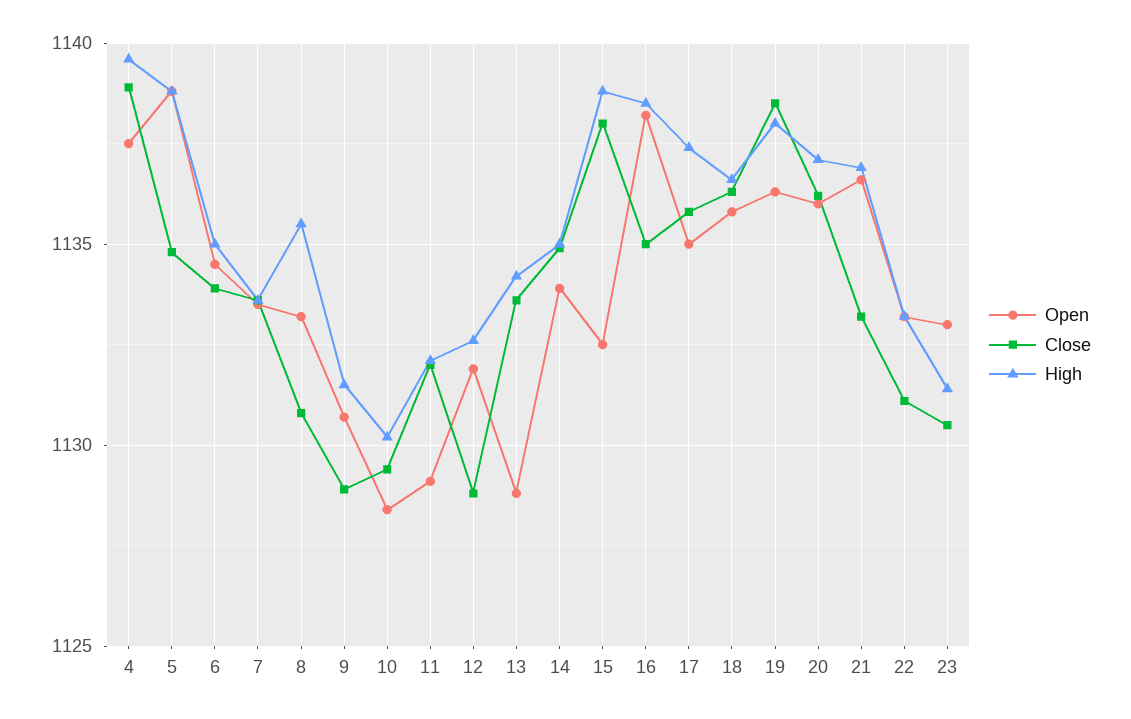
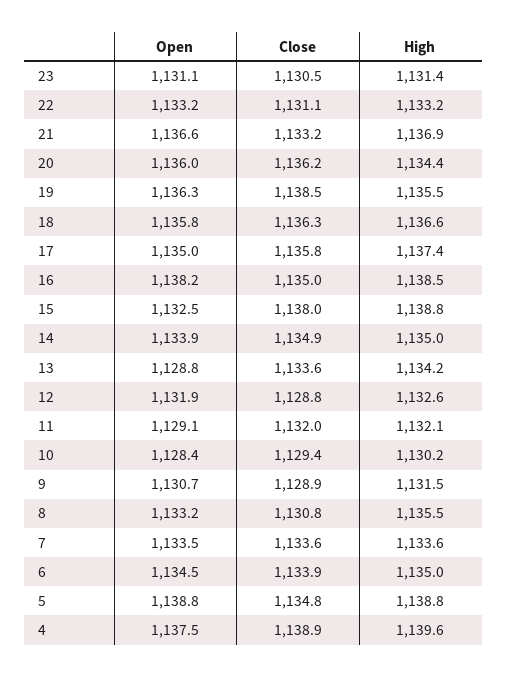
  {
    "Open": {
      "4": 1137.5,
      "5": 1138.8,
      "6": 1134.5,
      "7": 1133.5,
      "8": 1133.2,
      "9": 1130.7,
      "10": 1128.4,
      "11": 1129.1,
      "12": 1131.9,
      "13": 1128.8,
      "14": 1133.9,
      "15": 1132.5,
      "16": 1138.2,
      "17": 1135,
      "18": 1135.8,
      "19": 1136.3,
      "20": 1136,
      "21": 1136.6,
      "22": 1133.2,
-     "23": 1133
+     "23": 1131.1
    },
    "Close": {
      "4": 1138.9,
      "5": 1134.8,
      "6": 1133.9,
      "7": 1133.6,
      "8": 1130.8,
      "9": 1128.9,
      "10": 1129.4,
      "11": 1132,
      "12": 1128.8,
      "13": 1133.6,
      "14": 1134.9,
      "15": 1138,
      "16": 1135,
      "17": 1135.8,
      "18": 1136.3,
      "19": 1138.5,
      "20": 1136.2,
      "21": 1133.2,
      "22": 1131.1,
      "23": 1130.5
    },
    "High": {
      "4": 1139.6,
      "5": 1138.8,
      "6": 1135,
      "7": 1133.6,
      "8": 1135.5,
      "9": 1131.5,
      "10": 1130.2,
      "11": 1132.1,
      "12": 1132.6,
      "13": 1134.2,
      "14": 1135,
      "15": 1138.8,
      "16": 1138.5,
      "17": 1137.4,
      "18": 1136.6,
-     "19": 1138,
+     "19": 1135.5,
-     "20": 1137,
+     "20": 1134.4,
      "21": 1136.9,
      "22": 1133.2,
      "23": 1131.4
    }
  }

